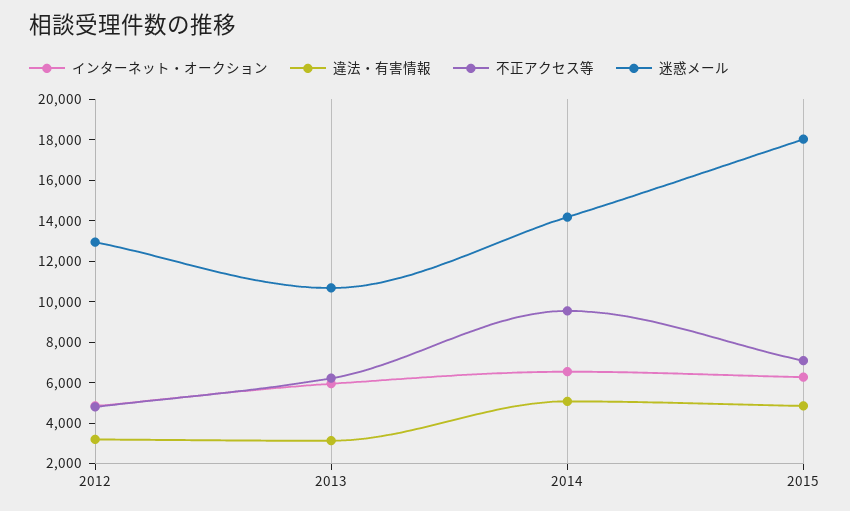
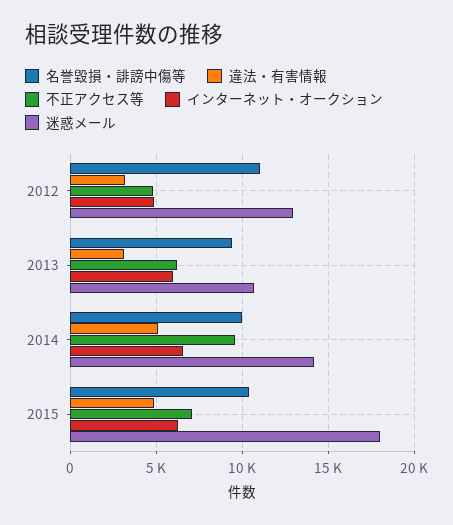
  {
    "インターネット・オークション": {
      "2012": 5000,
      "2013": 6000,
      "2014": 6500,
      "2015": 6500
    },
    "違法・有害情報": {
      "2012": 3000,
      "2013": 3000,
      "2014": 5000,
      "2015": 5000
    },
    "不正アクセス等": {
      "2012": 5000,
      "2013": 6000,
      "2014": 9500,
      "2015": 7000
    },
    "迷惑メール": {
      "2012": 13000,
      "2013": 10500,
      "2014": 14000,
      "2015": 18000
-   }
+   },
+   "名誉毀損・誹謗中傷等": {
+     "2012": 11000,
+     "2013": 9500,
+     "2014": 10000,
+     "2015": 10500
+   }
  }

